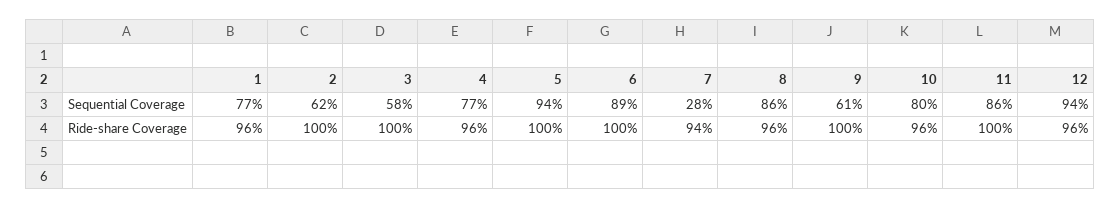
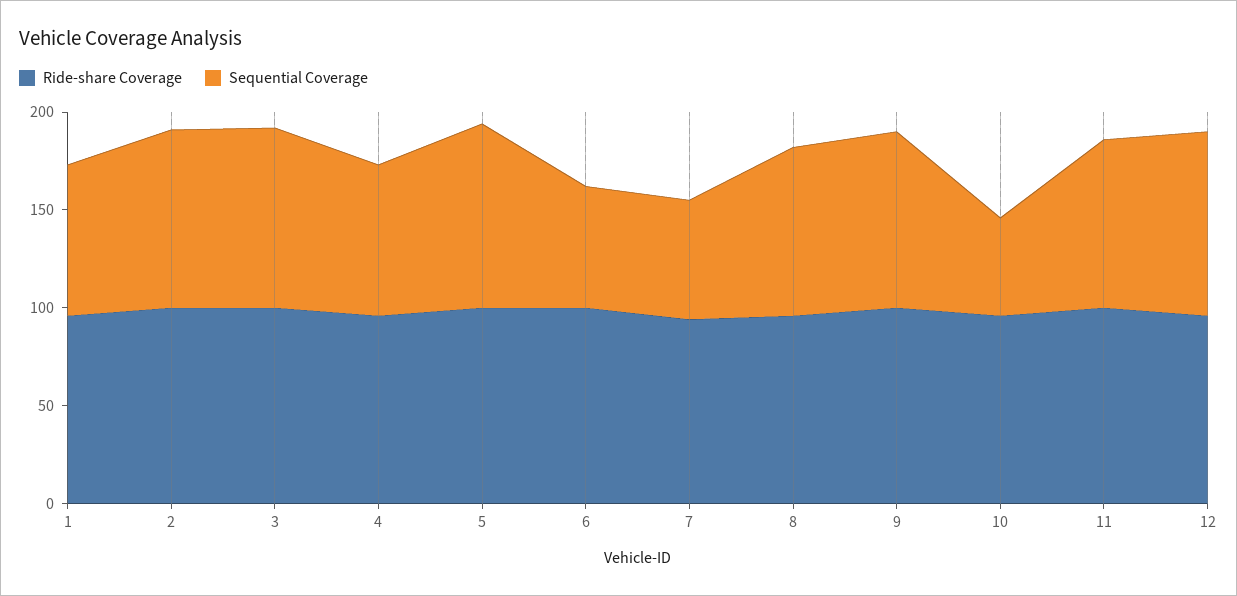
  {
    "Sequential Coverage": {
      "1": 77,
-     "2": 62,
+     "2": 90,
-     "3": 58,
+     "3": 90,
      "4": 77,
      "5": 94,
-     "6": 89,
+     "6": 60,
-     "7": 28,
+     "7": 60,
      "8": 86,
-     "9": 61,
+     "9": 90,
-     "10": 80,
+     "10": 50,
      "11": 86,
      "12": 94
    },
    "Ride-share Coverage": {
      "1": 96,
      "2": 100,
      "3": 100,
      "4": 96,
      "5": 100,
      "6": 100,
      "7": 94,
      "8": 96,
      "9": 100,
      "10": 96,
      "11": 100,
      "12": 96
    }
  }

